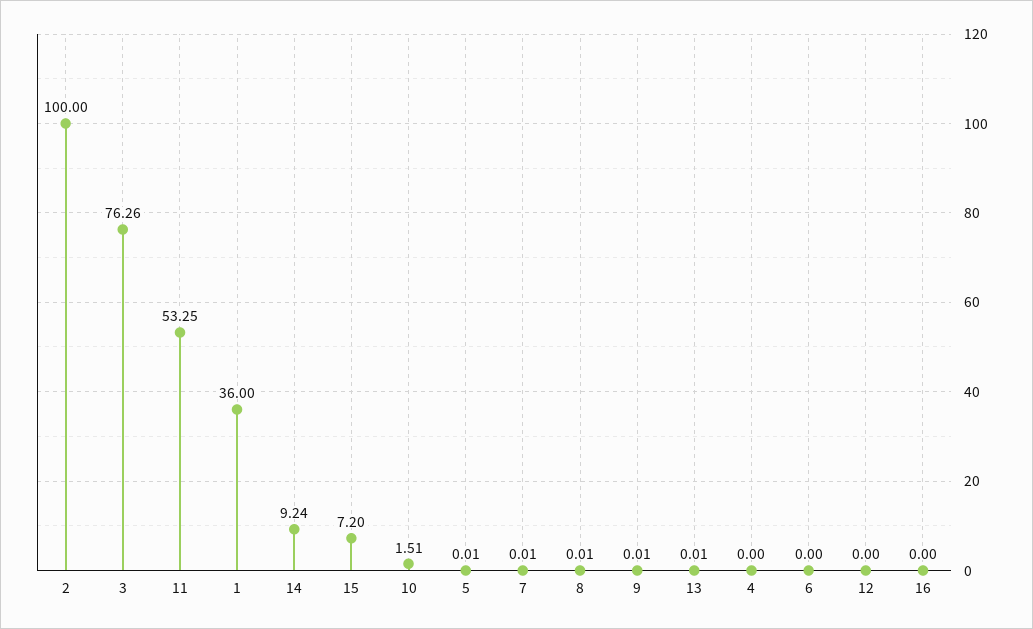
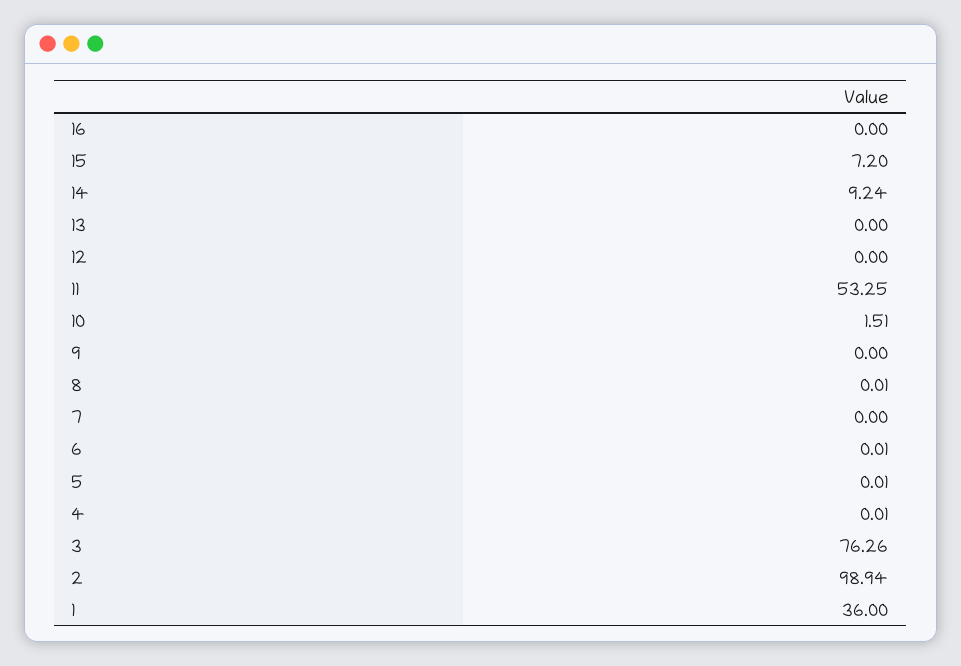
  {
-   "2": 100,
+   "2": 98.94,
    "3": 76.26,
    "11": 53.25,
    "1": 36,
    "14": 9.24,
    "15": 7.2,
    "10": 1.51,
    "5": 0.01,
-   "7": 0.01,
+   "7": 0,
    "8": 0.01,
-   "9": 0.01,
+   "9": 0,
-   "13": 0.01,
+   "13": 0,
-   "4": 0,
+   "4": 0.01,
-   "6": 0,
+   "6": 0.01,
    "12": 0,
    "16": 0
  }

